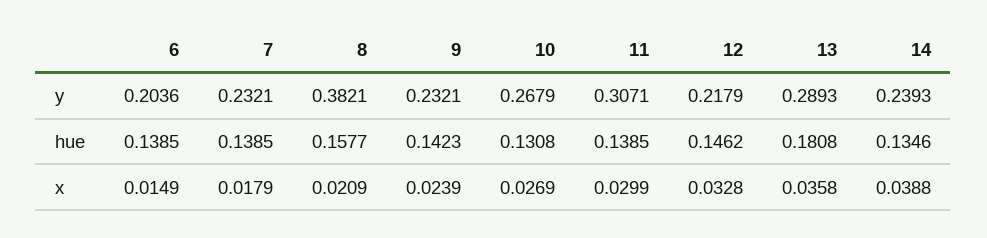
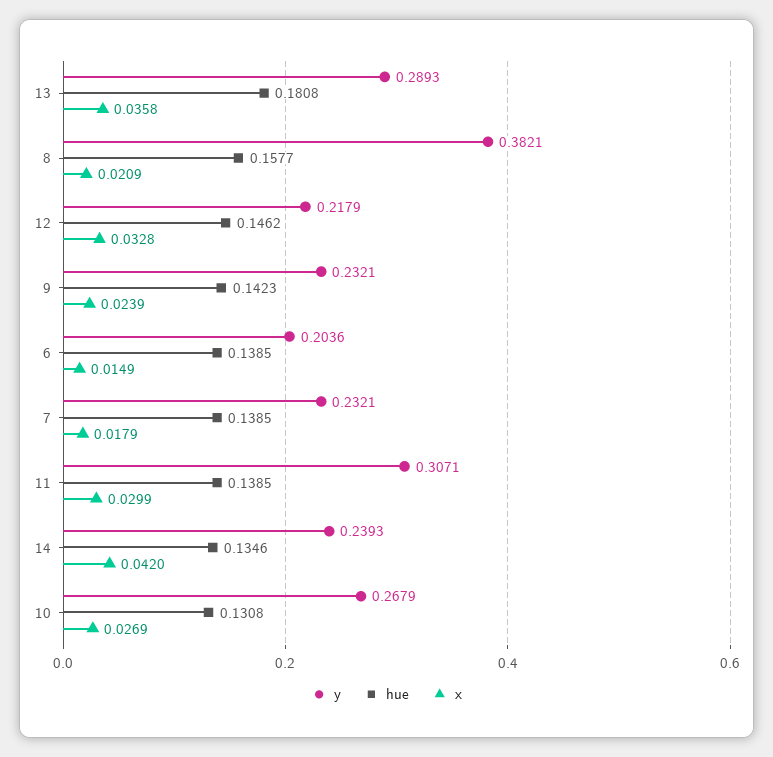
  {
    "y": {
      "6": 0.2036,
      "7": 0.2321,
      "8": 0.3821,
      "9": 0.2321,
      "10": 0.2679,
      "11": 0.3071,
      "12": 0.2179,
      "13": 0.2893,
      "14": 0.2393
    },
    "hue": {
      "6": 0.1385,
      "7": 0.1385,
      "8": 0.1577,
      "9": 0.1423,
      "10": 0.1308,
      "11": 0.1385,
      "12": 0.1462,
      "13": 0.1808,
      "14": 0.1346
    },
    "x": {
      "6": 0.0149,
      "7": 0.0179,
      "8": 0.0209,
      "9": 0.0239,
      "10": 0.0269,
      "11": 0.0299,
      "12": 0.0328,
      "13": 0.0358,
-     "14": 0.0388
+     "14": 0.042
    }
  }

